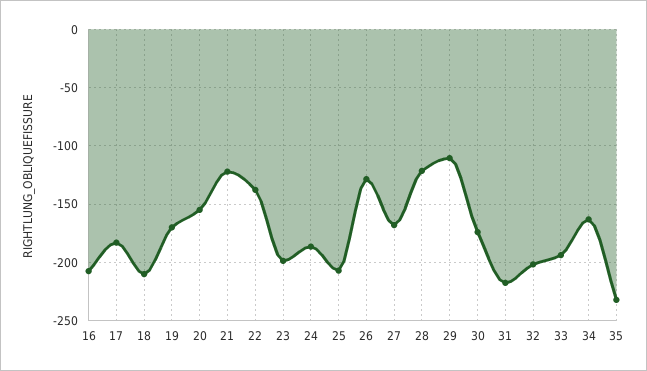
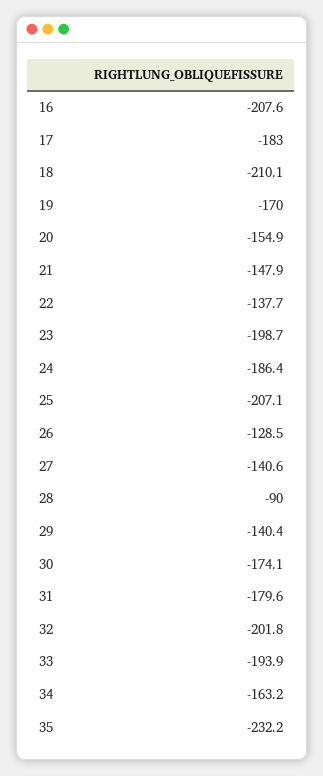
  {
    "16": -207.6,
    "17": -183,
    "18": -210.1,
    "19": -170,
    "20": -154.9,
-   "21": -120,
+   "21": -147.9,
    "22": -137.7,
    "23": -198.7,
    "24": -186.4,
    "25": -207.1,
    "26": -128.5,
-   "27": -170,
+   "27": -140.6,
-   "28": -120,
+   "28": -90,
-   "29": -110,
+   "29": -140.4,
    "30": -174.1,
-   "31": -220,
+   "31": -179.6,
    "32": -201.8,
    "33": -193.9,
    "34": -163.2,
    "35": -232.2
  }

